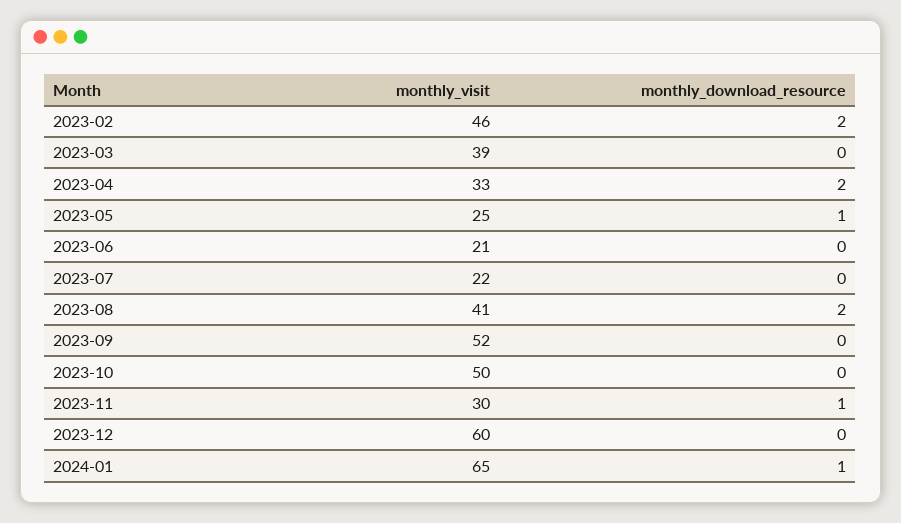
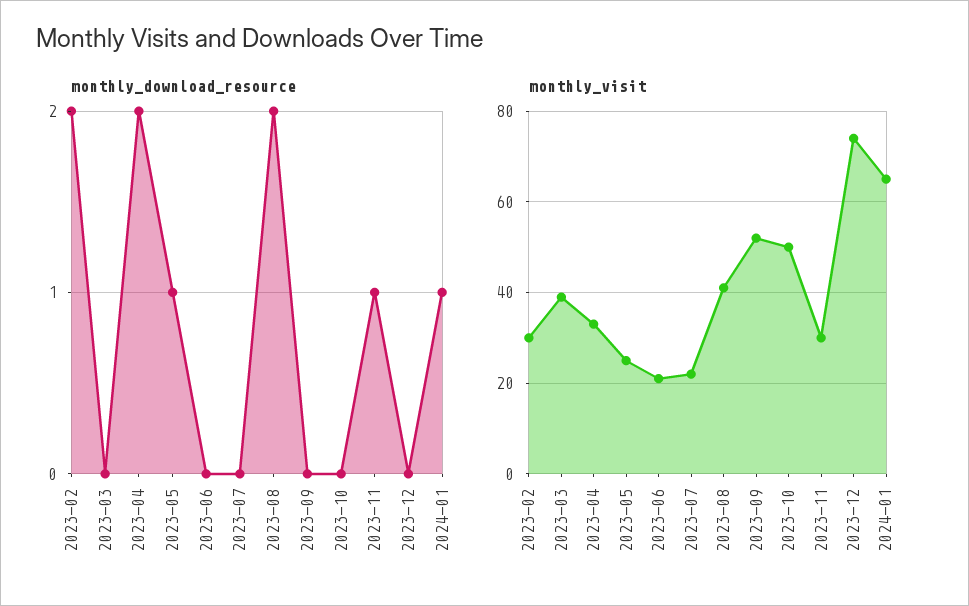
  {
    "monthly_visit": {
-     "2023-02": 46,
+     "2023-02": 30,
      "2023-03": 39,
      "2023-04": 33,
      "2023-05": 25,
      "2023-06": 21,
      "2023-07": 22,
      "2023-08": 41,
      "2023-09": 52,
      "2023-10": 50,
      "2023-11": 30,
-     "2023-12": 60,
+     "2023-12": 75,
      "2024-01": 65
    },
    "monthly_download_resource": {
      "2023-02": 2,
      "2023-03": 0,
      "2023-04": 2,
      "2023-05": 1,
      "2023-06": 0,
      "2023-07": 0,
      "2023-08": 2,
      "2023-09": 0,
      "2023-10": 0,
      "2023-11": 1,
      "2023-12": 0,
      "2024-01": 1
    }
  }

